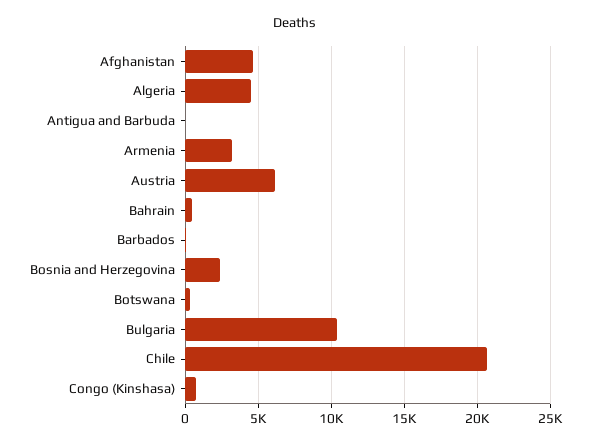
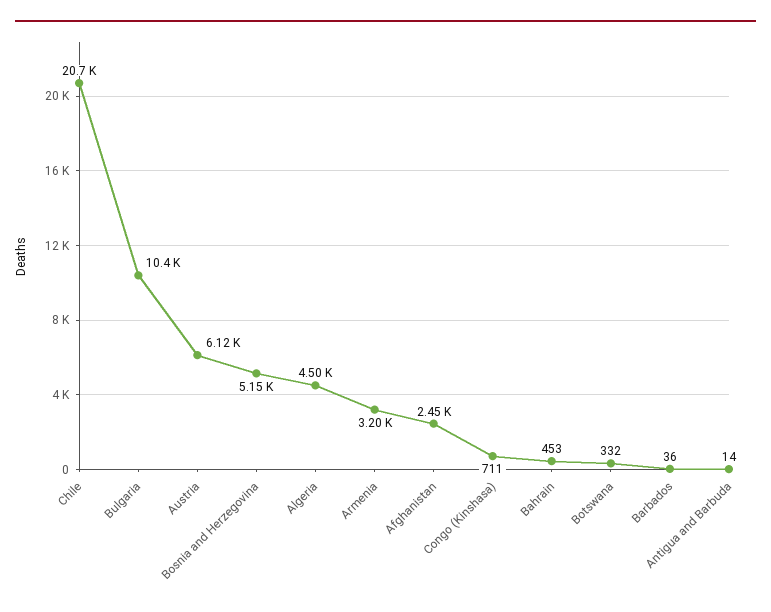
  {
-   "Afghanistan": 4500,
+   "Afghanistan": 2450,
    "Algeria": 4500,
    "Antigua and Barbuda": 14,
    "Armenia": 3200,
    "Austria": 6120,
    "Bahrain": 453,
    "Barbados": 36,
-   "Bosnia and Herzegovina": 2500,
+   "Bosnia and Herzegovina": 5150,
    "Botswana": 332,
    "Bulgaria": 10400,
    "Chile": 20700,
    "Congo (Kinshasa)": 711
  }

